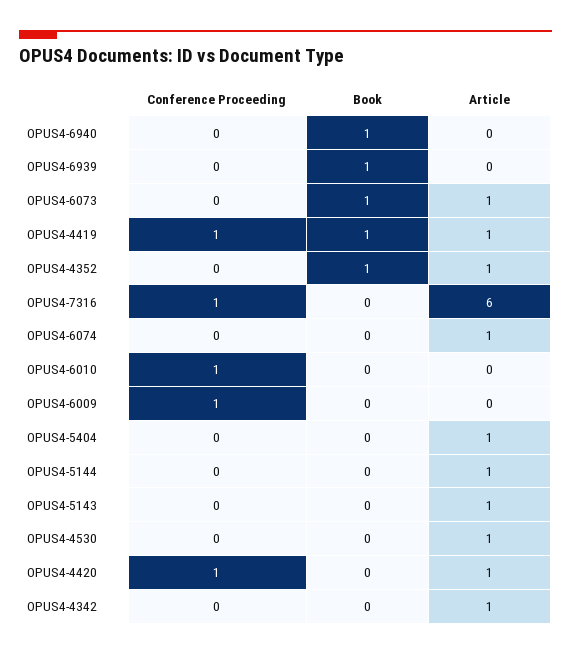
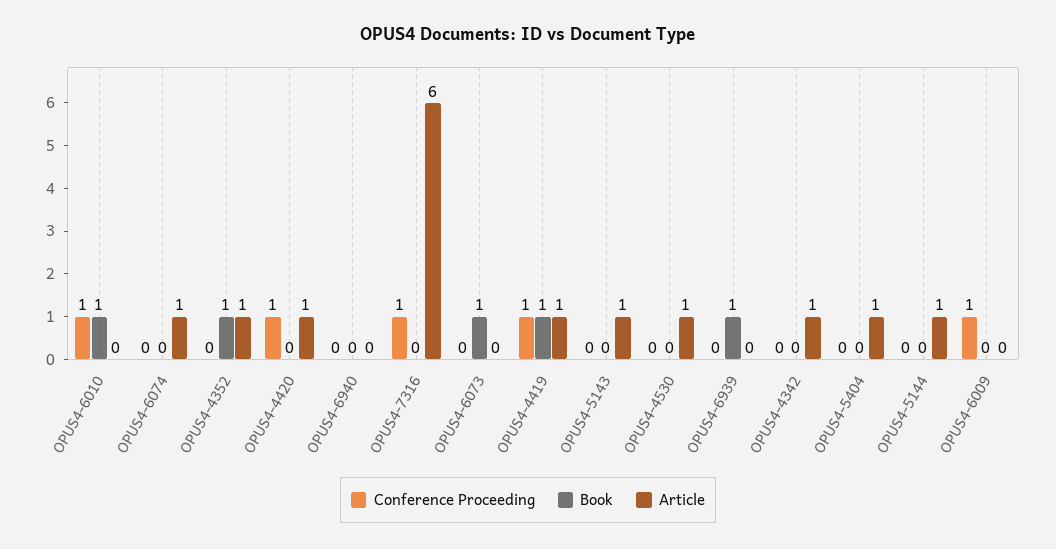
  {
    "Conference Proceeding": {
      "OPUS4-6940": 0,
      "OPUS4-6939": 0,
      "OPUS4-6073": 0,
      "OPUS4-4419": 1,
      "OPUS4-4352": 0,
      "OPUS4-7316": 1,
      "OPUS4-6074": 0,
      "OPUS4-6010": 1,
      "OPUS4-6009": 1,
      "OPUS4-5404": 0,
      "OPUS4-5144": 0,
      "OPUS4-5143": 0,
      "OPUS4-4530": 0,
      "OPUS4-4420": 1,
      "OPUS4-4342": 0
    },
    "Book": {
-     "OPUS4-6940": 1,
+     "OPUS4-6940": 0,
      "OPUS4-6939": 1,
      "OPUS4-6073": 1,
      "OPUS4-4419": 1,
      "OPUS4-4352": 1,
      "OPUS4-7316": 0,
      "OPUS4-6074": 0,
-     "OPUS4-6010": 0,
+     "OPUS4-6010": 1,
      "OPUS4-6009": 0,
      "OPUS4-5404": 0,
      "OPUS4-5144": 0,
      "OPUS4-5143": 0,
      "OPUS4-4530": 0,
      "OPUS4-4420": 0,
      "OPUS4-4342": 0
    },
    "Article": {
      "OPUS4-6940": 0,
      "OPUS4-6939": 0,
-     "OPUS4-6073": 1,
+     "OPUS4-6073": 0,
      "OPUS4-4419": 1,
      "OPUS4-4352": 1,
      "OPUS4-7316": 6,
      "OPUS4-6074": 1,
      "OPUS4-6010": 0,
      "OPUS4-6009": 0,
      "OPUS4-5404": 1,
      "OPUS4-5144": 1,
      "OPUS4-5143": 1,
      "OPUS4-4530": 1,
      "OPUS4-4420": 1,
      "OPUS4-4342": 1
    }
  }

